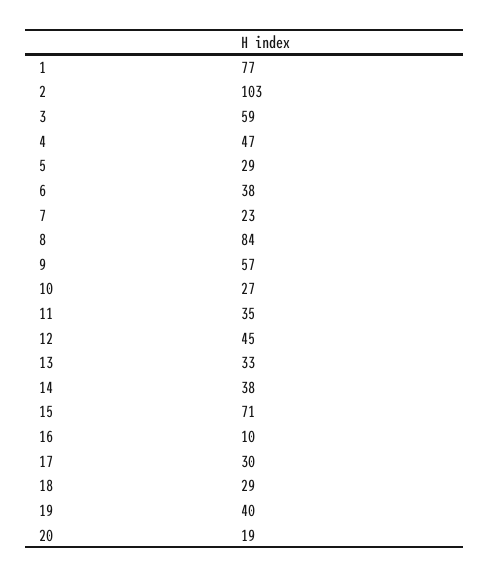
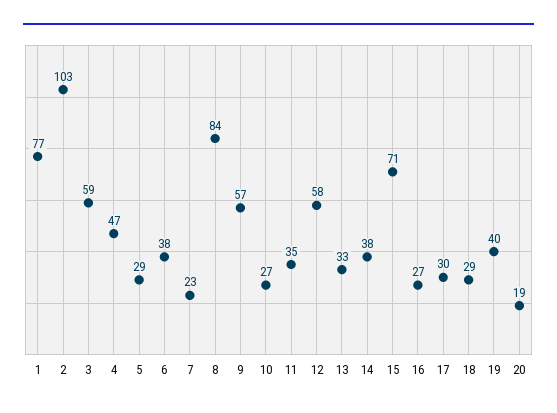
  {
    "1": 77,
    "2": 103,
    "3": 59,
    "4": 47,
    "5": 29,
    "6": 38,
    "7": 23,
    "8": 84,
    "9": 57,
    "10": 27,
    "11": 35,
-   "12": 45,
+   "12": 58,
    "13": 33,
    "14": 38,
    "15": 71,
-   "16": 10,
+   "16": 27,
    "17": 30,
    "18": 29,
    "19": 40,
    "20": 19
  }

